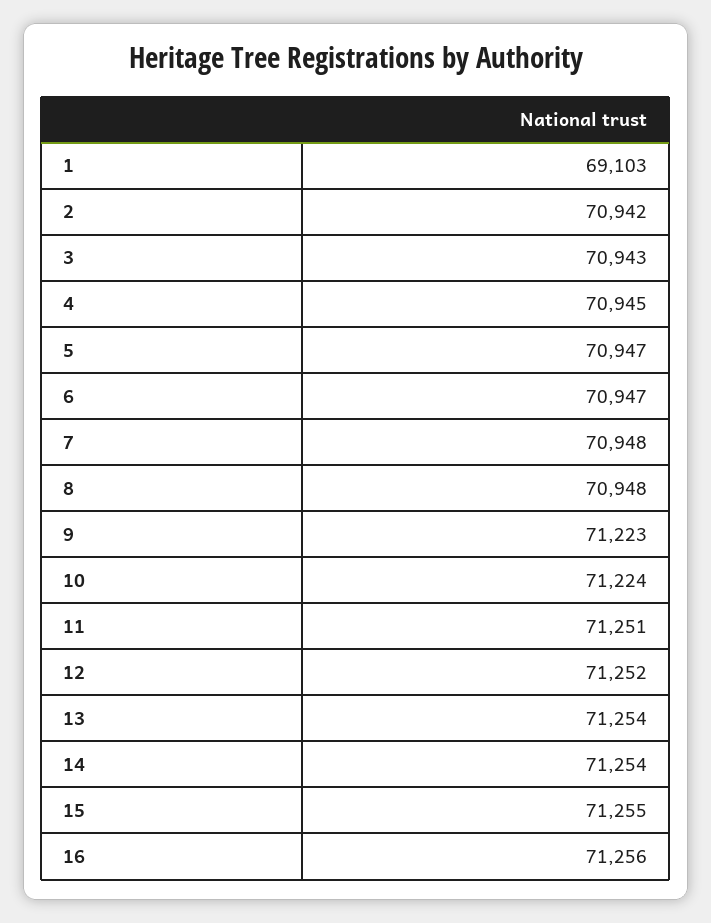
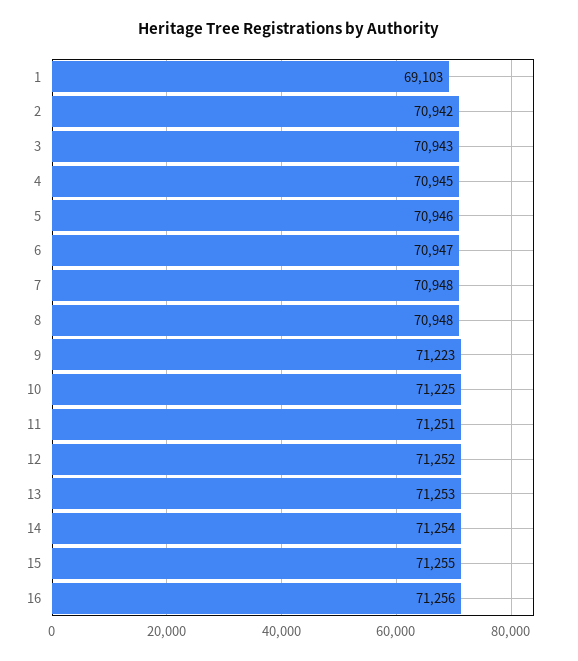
  {
    "1": 69103,
    "2": 70942,
    "3": 70943,
    "4": 70945,
-   "5": 70947,
+   "5": 70946,
    "6": 70947,
    "7": 70948,
    "8": 70948,
    "9": 71223,
-   "10": 71224,
+   "10": 71225,
    "11": 71251,
    "12": 71252,
-   "13": 71254,
+   "13": 71253,
    "14": 71254,
    "15": 71255,
    "16": 71256
  }

